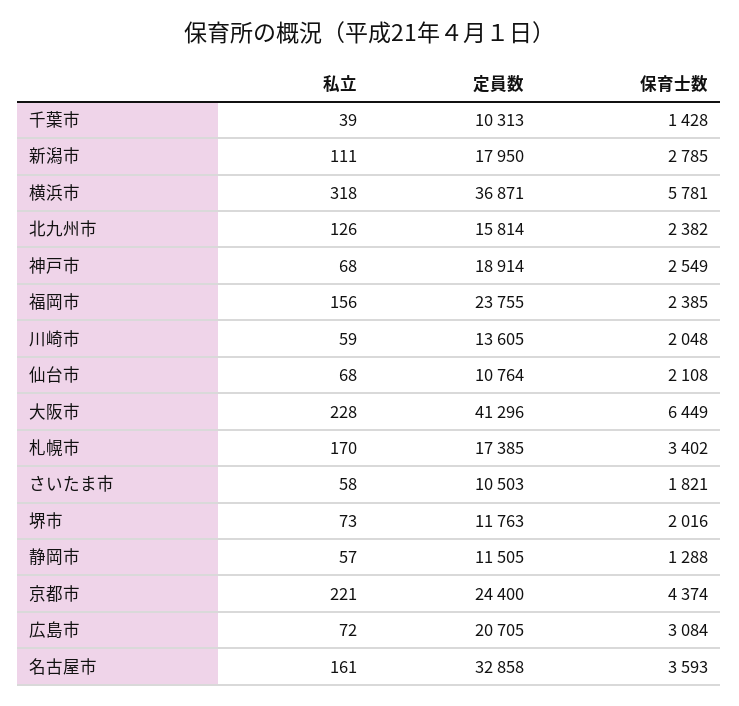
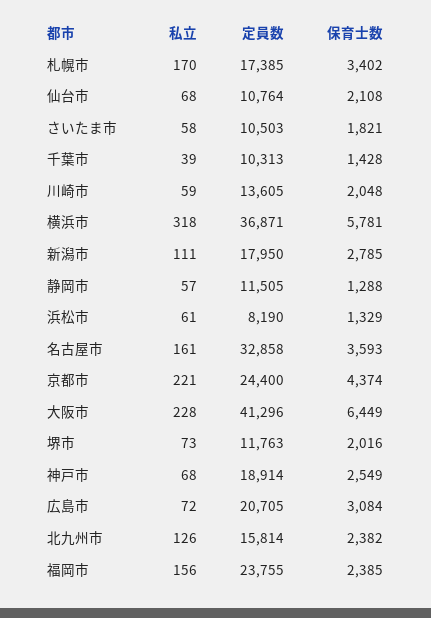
  {
    "私立": {
      "千葉市": 39,
      "新潟市": 111,
      "横浜市": 318,
      "北九州市": 126,
      "神戸市": 68,
      "福岡市": 156,
      "川崎市": 59,
      "仙台市": 68,
      "大阪市": 228,
      "札幌市": 170,
      "さいたま市": 58,
      "堺市": 73,
      "静岡市": 57,
      "京都市": 221,
      "広島市": 72,
-     "名古屋市": 161
+     "名古屋市": 161,
+     "浜松市": 61
    },
    "定員数": {
      "千葉市": 10313,
      "新潟市": 17950,
      "横浜市": 36871,
      "北九州市": 15814,
      "神戸市": 18914,
      "福岡市": 23755,
      "川崎市": 13605,
      "仙台市": 10764,
      "大阪市": 41296,
      "札幌市": 17385,
      "さいたま市": 10503,
      "堺市": 11763,
      "静岡市": 11505,
      "京都市": 24400,
      "広島市": 20705,
-     "名古屋市": 32858
+     "名古屋市": 32858,
+     "浜松市": 8190
    },
    "保育士数": {
      "千葉市": 1428,
      "新潟市": 2785,
      "横浜市": 5781,
      "北九州市": 2382,
      "神戸市": 2549,
      "福岡市": 2385,
      "川崎市": 2048,
      "仙台市": 2108,
      "大阪市": 6449,
      "札幌市": 3402,
      "さいたま市": 1821,
      "堺市": 2016,
      "静岡市": 1288,
      "京都市": 4374,
      "広島市": 3084,
-     "名古屋市": 3593
+     "名古屋市": 3593,
+     "浜松市": 1329
    }
  }

